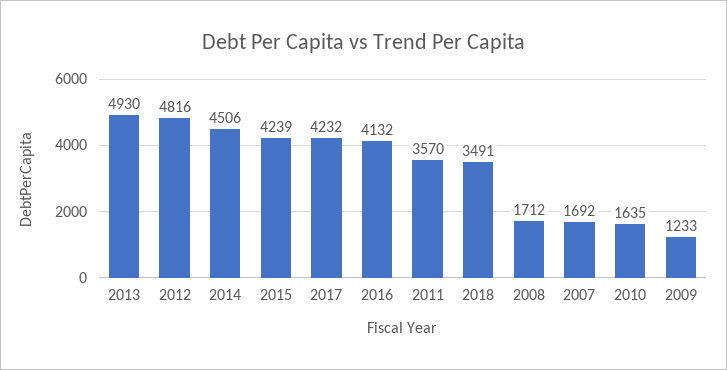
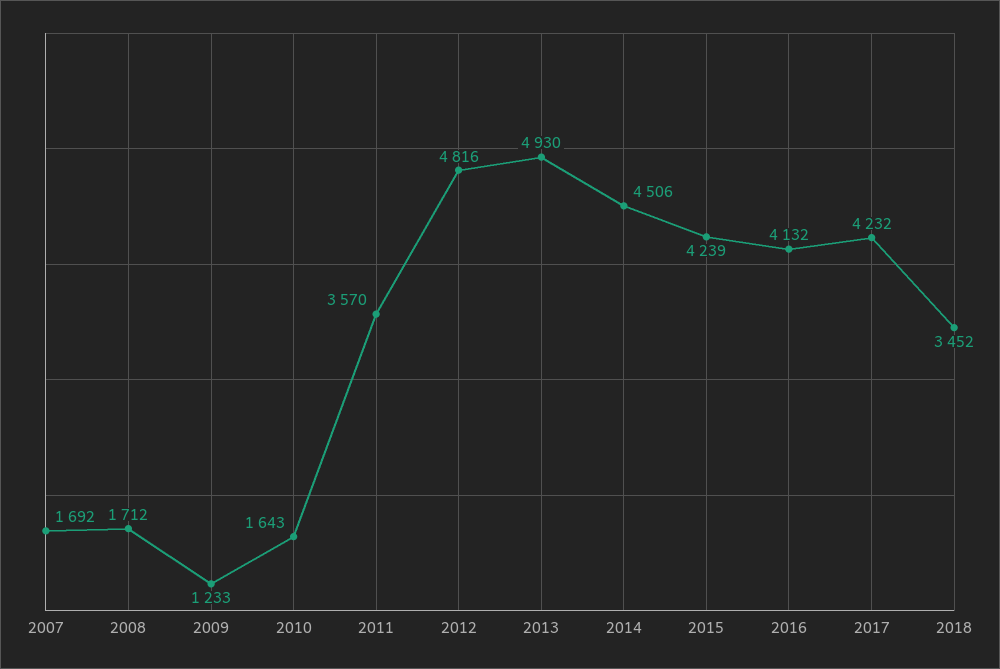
  {
    "2013": 4930,
    "2012": 4816,
    "2014": 4506,
    "2015": 4239,
    "2017": 4232,
    "2016": 4132,
    "2011": 3570,
-   "2018": 3491,
+   "2018": 3452,
    "2008": 1712,
    "2007": 1692,
-   "2010": 1635,
+   "2010": 1643,
    "2009": 1233
  }

